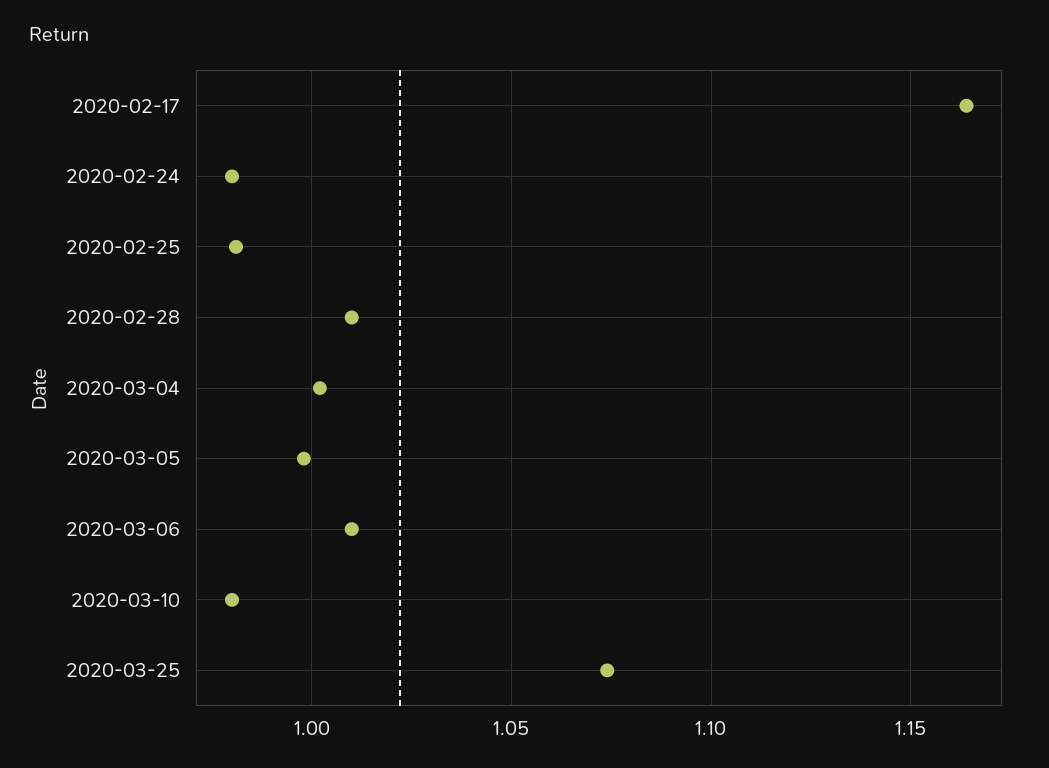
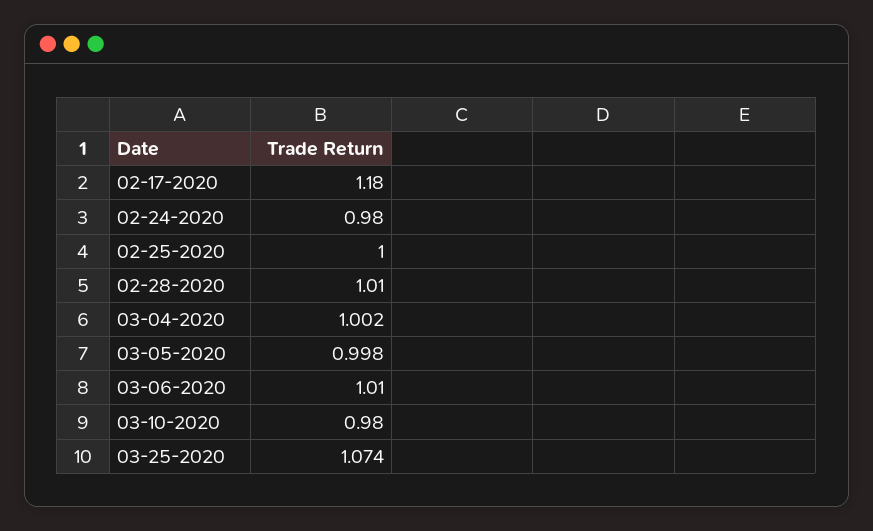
  {
-   "2020-02-17": 1.165,
+   "2020-02-17": 1.18,
    "2020-02-24": 0.98,
-   "2020-02-25": 0.98,
+   "2020-02-25": 1,
    "2020-02-28": 1.01,
    "2020-03-04": 1.002,
    "2020-03-05": 0.998,
    "2020-03-06": 1.01,
    "2020-03-10": 0.98,
    "2020-03-25": 1.074
  }

